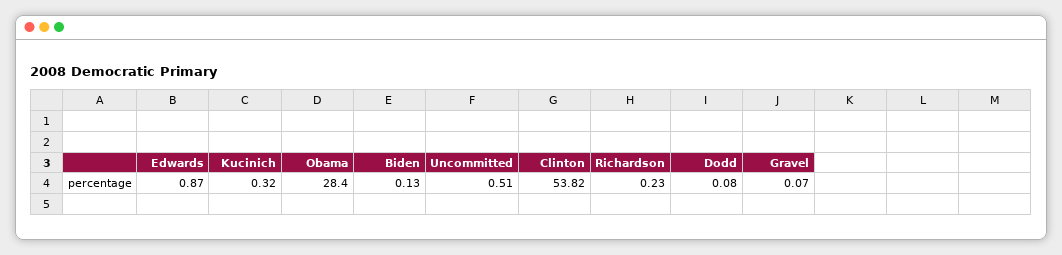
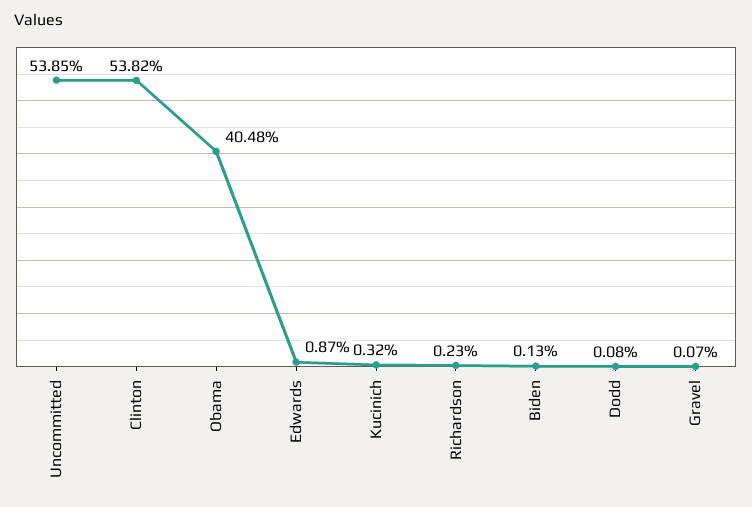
  {
    "Edwards": 0.87,
    "Kucinich": 0.32,
-   "Obama": 28.4,
+   "Obama": 40.48,
    "Biden": 0.13,
-   "Uncommitted": 0.51,
+   "Uncommitted": 53.85,
    "Clinton": 53.82,
    "Richardson": 0.23,
    "Dodd": 0.08,
    "Gravel": 0.07
  }

